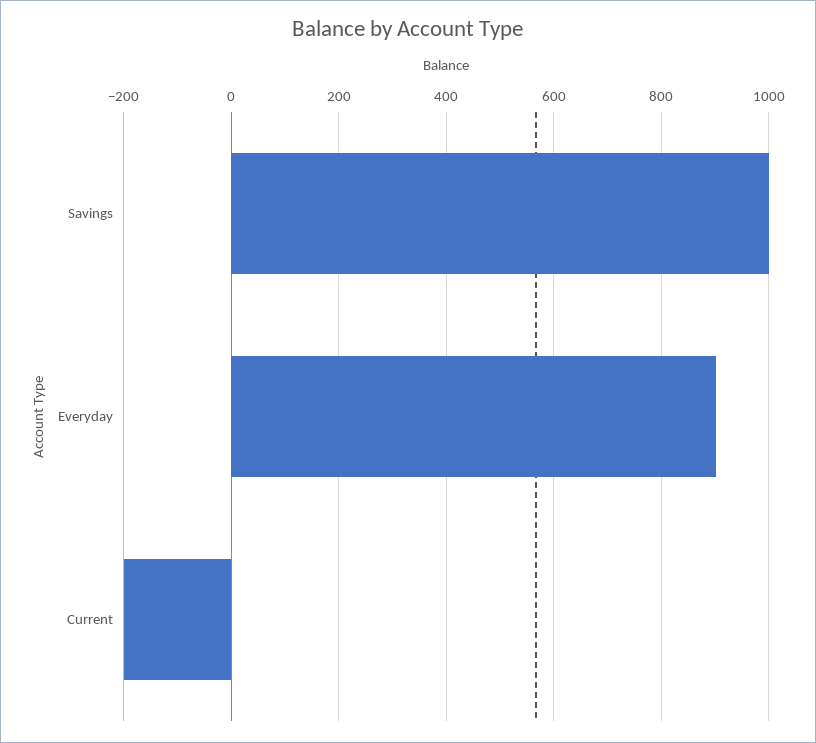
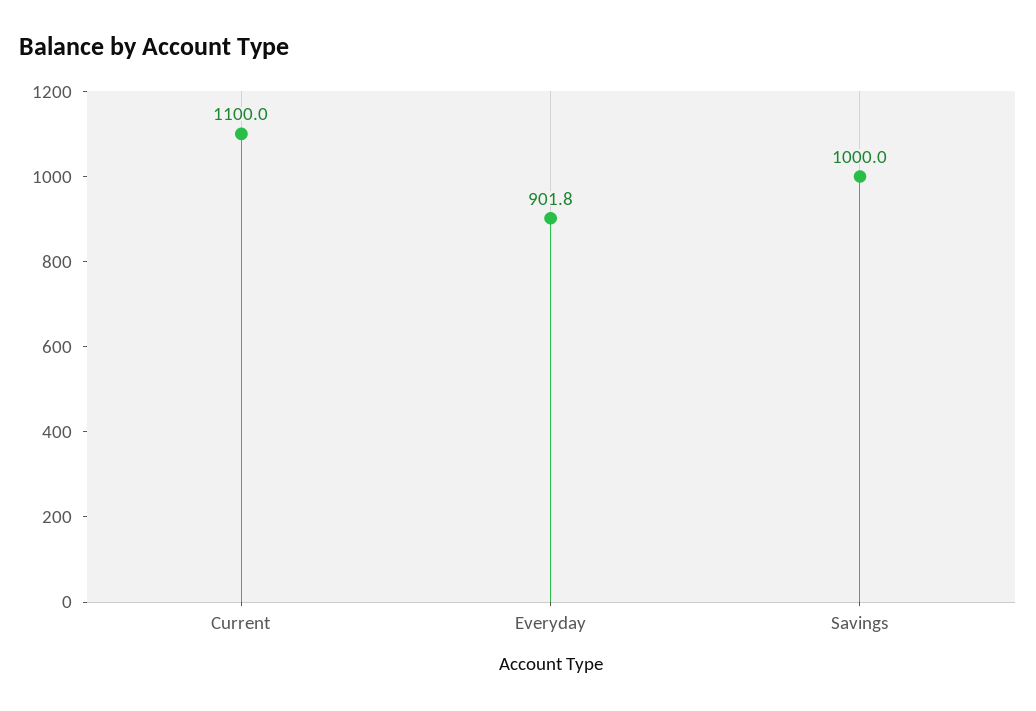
  {
    "Savings": 1000,
    "Everyday": 901.8,
-   "Current": -200
+   "Current": 1100
  }

